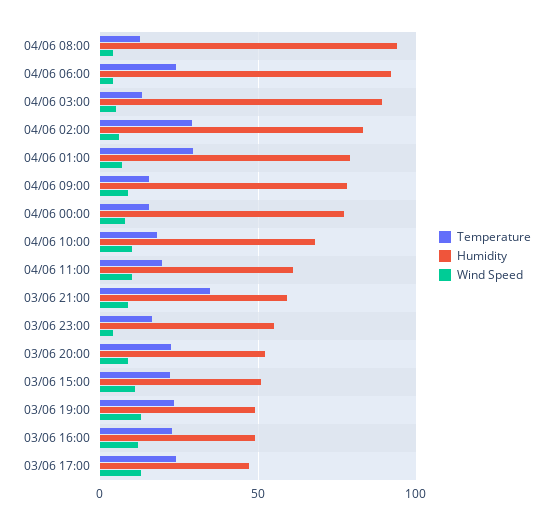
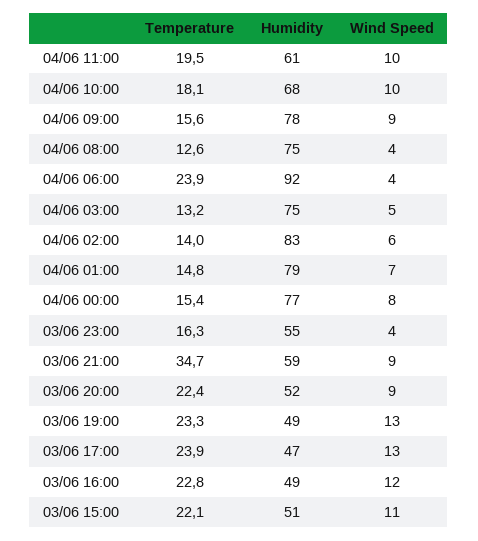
  {
    "Temperature": {
      "04/06 08:00": 12.6,
      "04/06 06:00": 23.9,
      "04/06 03:00": 13.2,
-     "04/06 02:00": 30,
+     "04/06 02:00": 14,
-     "04/06 01:00": 30,
+     "04/06 01:00": 14.8,
      "04/06 09:00": 15.6,
      "04/06 00:00": 15.4,
      "04/06 10:00": 18.1,
      "04/06 11:00": 19.5,
      "03/06 21:00": 34.7,
      "03/06 23:00": 16.3,
      "03/06 20:00": 22.4,
      "03/06 15:00": 22.1,
      "03/06 19:00": 23.3,
      "03/06 16:00": 22.8,
      "03/06 17:00": 23.9
    },
    "Humidity": {
-     "04/06 08:00": 95,
+     "04/06 08:00": 75,
      "04/06 06:00": 92,
-     "04/06 03:00": 90,
+     "04/06 03:00": 75,
      "04/06 02:00": 83,
      "04/06 01:00": 79,
      "04/06 09:00": 78,
      "04/06 00:00": 77,
      "04/06 10:00": 68,
      "04/06 11:00": 61,
      "03/06 21:00": 59,
      "03/06 23:00": 55,
      "03/06 20:00": 52,
      "03/06 15:00": 51,
      "03/06 19:00": 49,
      "03/06 16:00": 49,
      "03/06 17:00": 47
    },
    "Wind Speed": {
      "04/06 08:00": 4,
      "04/06 06:00": 4,
      "04/06 03:00": 5,
      "04/06 02:00": 6,
      "04/06 01:00": 7,
      "04/06 09:00": 9,
      "04/06 00:00": 8,
      "04/06 10:00": 10,
      "04/06 11:00": 10,
      "03/06 21:00": 9,
      "03/06 23:00": 4,
      "03/06 20:00": 9,
      "03/06 15:00": 11,
      "03/06 19:00": 13,
      "03/06 16:00": 12,
      "03/06 17:00": 13
    }
  }

